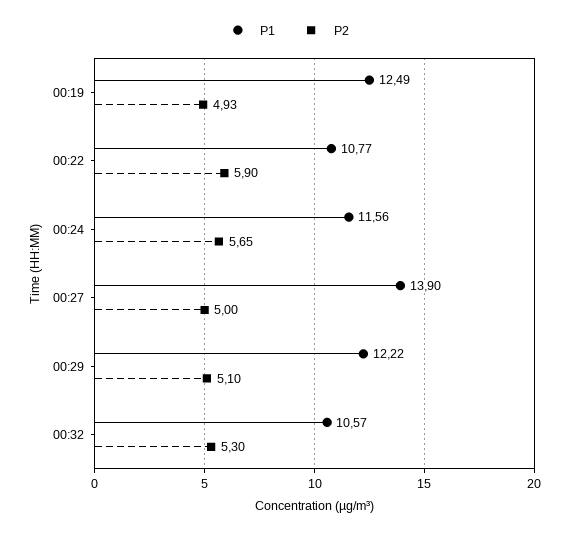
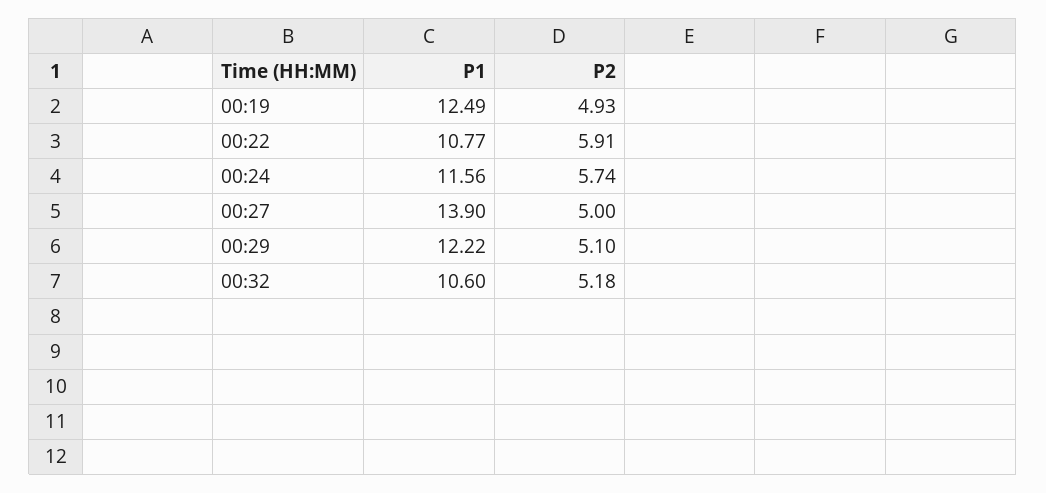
  {
    "P1": {
      "00:19": 12.49,
      "00:22": 10.77,
      "00:24": 11.56,
      "00:27": 13.9,
      "00:29": 12.22,
-     "00:32": 10.57
+     "00:32": 10.6
    },
    "P2": {
      "00:19": 4.93,
-     "00:22": 5.9,
+     "00:22": 5.91,
-     "00:24": 5.65,
+     "00:24": 5.74,
      "00:27": 5,
      "00:29": 5.1,
-     "00:32": 5.3
+     "00:32": 5.18
    }
  }

